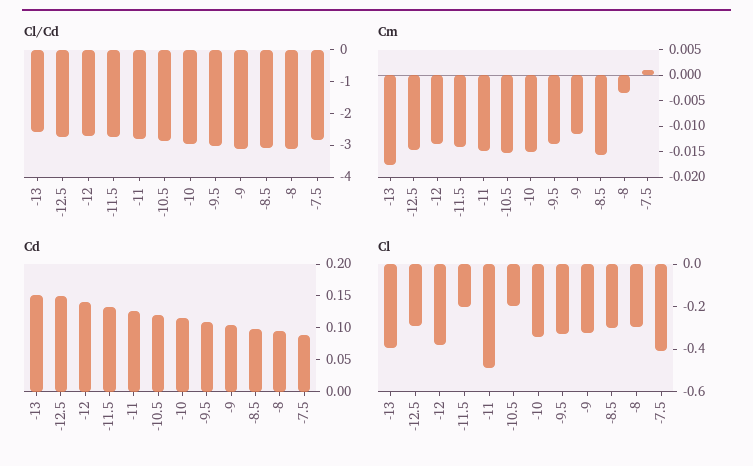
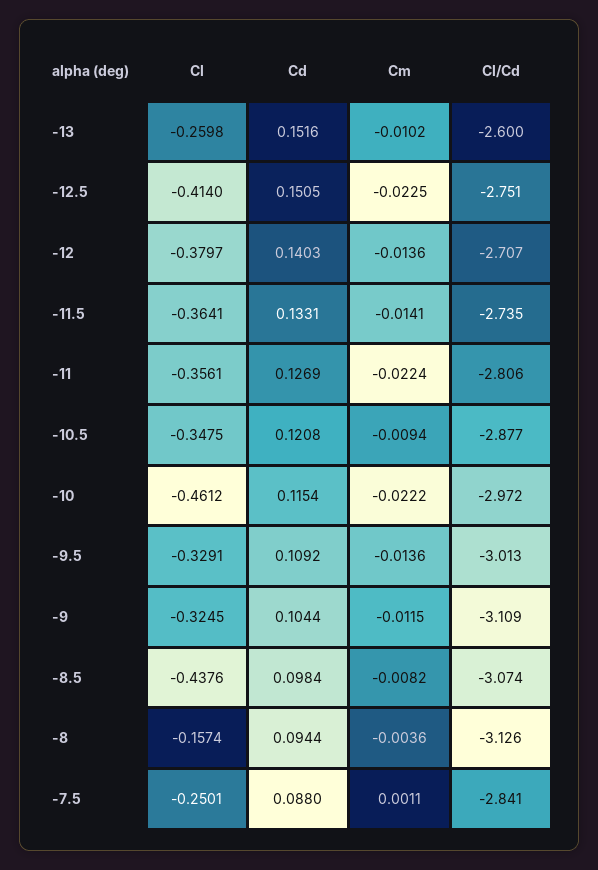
  {
    "Cl/Cd": {
      "-13": -2.6,
      "-12.5": -2.751,
      "-12": -2.707,
      "-11.5": -2.735,
      "-11": -2.806,
      "-10.5": -2.877,
      "-10": -2.972,
      "-9.5": -3.013,
      "-9": -3.109,
      "-8.5": -3.074,
      "-8": -3.126,
      "-7.5": -2.841
    },
    "Cm": {
-     "-13": -0.0175,
+     "-13": -0.0102,
-     "-12.5": -0.015,
+     "-12.5": -0.0225,
      "-12": -0.0136,
      "-11.5": -0.0141,
-     "-11": -0.015,
+     "-11": -0.0224,
-     "-10.5": -0.015,
+     "-10.5": -0.0094,
-     "-10": -0.015,
+     "-10": -0.0222,
      "-9.5": -0.0136,
      "-9": -0.0115,
-     "-8.5": -0.015,
+     "-8.5": -0.0082,
      "-8": -0.0036,
      "-7.5": 0.0011
    },
    "Cd": {
      "-13": 0.1516,
      "-12.5": 0.1505,
      "-12": 0.1403,
      "-11.5": 0.1331,
      "-11": 0.1269,
      "-10.5": 0.1208,
      "-10": 0.1154,
      "-9.5": 0.1092,
      "-9": 0.1044,
      "-8.5": 0.0984,
      "-8": 0.0944,
      "-7.5": 0.088
    },
    "Cl": {
-     "-13": -0.4,
+     "-13": -0.2598,
-     "-12.5": -0.3,
+     "-12.5": -0.414,
      "-12": -0.3797,
-     "-11.5": -0.2,
+     "-11.5": -0.3641,
-     "-11": -0.5,
+     "-11": -0.3561,
-     "-10.5": -0.2,
+     "-10.5": -0.3475,
-     "-10": -0.35,
+     "-10": -0.4612,
      "-9.5": -0.3291,
      "-9": -0.3245,
-     "-8.5": -0.3,
+     "-8.5": -0.4376,
-     "-8": -0.3,
+     "-8": -0.1574,
-     "-7.5": -0.4
+     "-7.5": -0.2501
    }
  }

